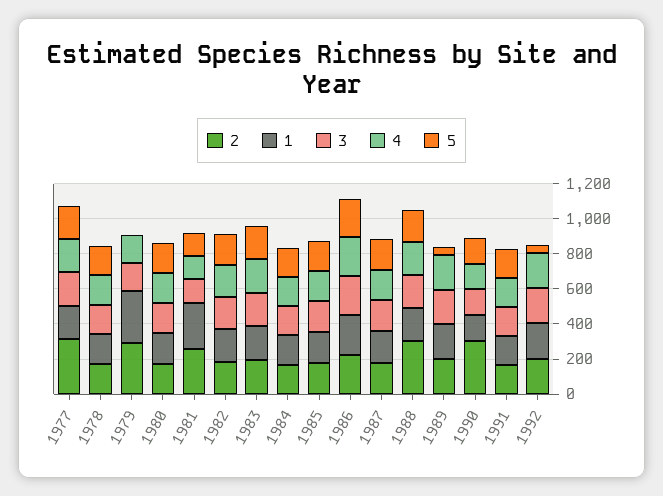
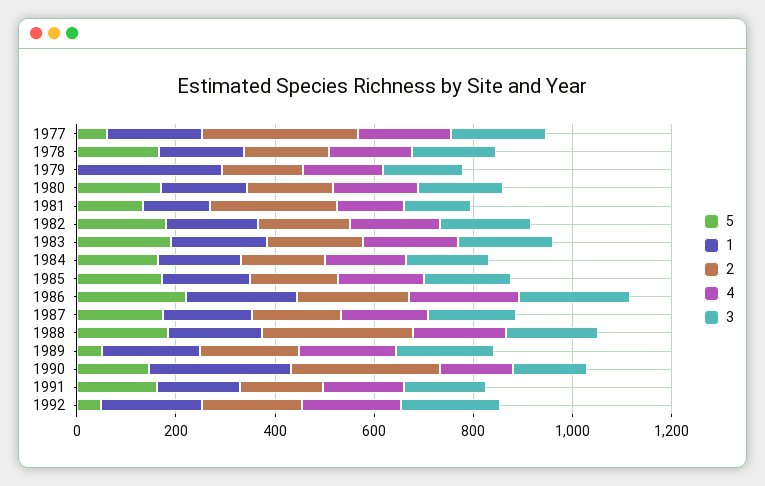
  {
    "2": {
      "1977": 300,
      "1978": 150,
-     "1979": 300,
+     "1979": 150,
      "1980": 150,
      "1981": 250,
      "1982": 200,
      "1983": 200,
      "1984": 150,
      "1985": 200,
      "1986": 250,
      "1987": 200,
      "1988": 300,
      "1989": 200,
      "1990": 300,
      "1991": 150,
      "1992": 200
    },
    "1": {
      "1977": 200,
      "1978": 150,
      "1979": 300,
      "1980": 150,
-     "1981": 250,
+     "1981": 150,
      "1982": 200,
      "1983": 200,
      "1984": 150,
      "1985": 200,
      "1986": 200,
      "1987": 200,
      "1988": 200,
      "1989": 200,
-     "1990": 150,
+     "1990": 300,
      "1991": 150,
      "1992": 200
    },
    "3": {
      "1977": 200,
      "1978": 150,
      "1979": 150,
      "1980": 150,
      "1981": 150,
      "1982": 200,
      "1983": 200,
      "1984": 150,
      "1985": 200,
      "1986": 200,
      "1987": 200,
      "1988": 200,
      "1989": 200,
      "1990": 150,
      "1991": 150,
      "1992": 200
    },
    "4": {
      "1977": 200,
      "1978": 150,
      "1979": 150,
      "1980": 150,
      "1981": 150,
      "1982": 200,
      "1983": 200,
      "1984": 150,
      "1985": 150,
      "1986": 200,
      "1987": 200,
      "1988": 200,
      "1989": 200,
      "1990": 150,
      "1991": 150,
      "1992": 200
    },
    "5": {
-     "1977": 200,
+     "1977": 50,
      "1978": 150,
      "1979": 0,
      "1980": 150,
      "1981": 150,
      "1982": 200,
      "1983": 200,
      "1984": 150,
      "1985": 150,
      "1986": 200,
      "1987": 200,
      "1988": 200,
      "1989": 50,
      "1990": 150,
      "1991": 150,
      "1992": 50
    }
  }

